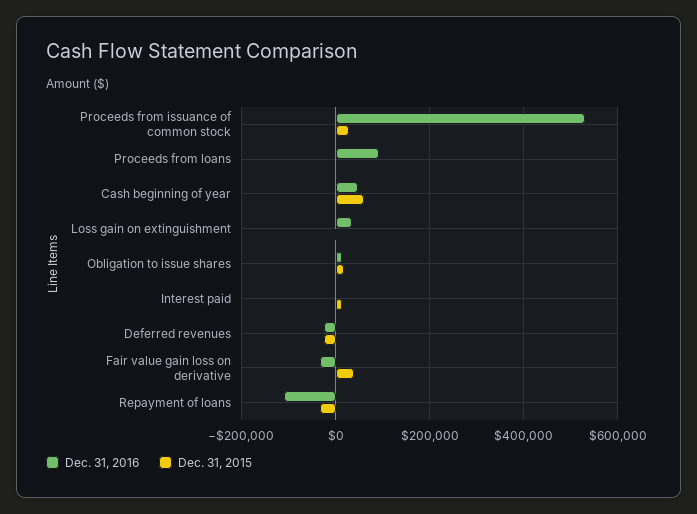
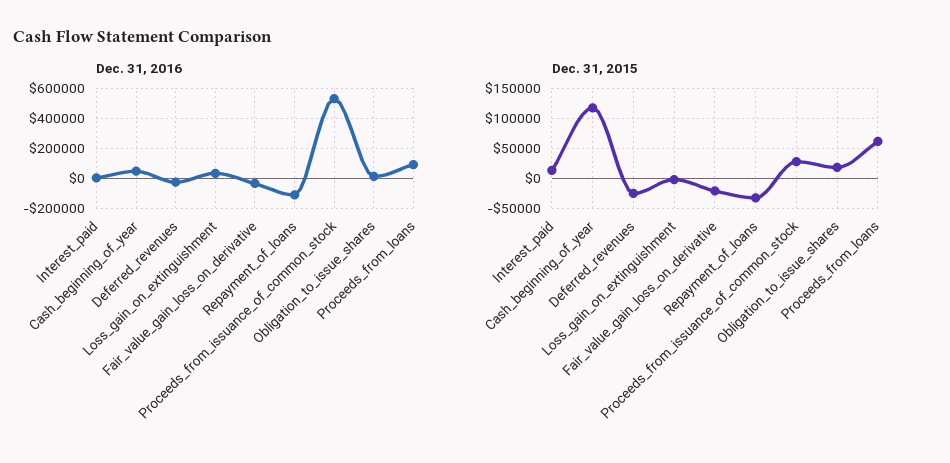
  {
    "Dec. 31, 2016": {
      "Proceeds from issuance of common stock": 540000,
      "Proceeds from loans": 100000,
      "Cash beginning of year": 40000,
      "Loss gain on extinguishment": 40000,
      "Obligation to issue shares": 20000,
      "Interest paid": 0,
      "Deferred revenues": -20000,
      "Fair value gain loss on derivative": -40000,
      "Repayment of loans": -120000
    },
    "Dec. 31, 2015": {
      "Proceeds from issuance of common stock": 30000,
-     "Proceeds from loans": 0,
+     "Proceeds from loans": 60000,
-     "Cash beginning of year": 60000,
+     "Cash beginning of year": 120000,
      "Loss gain on extinguishment": 0,
      "Obligation to issue shares": 20000,
      "Interest paid": 10000,
      "Deferred revenues": -30000,
-     "Fair value gain loss on derivative": 40000,
+     "Fair value gain loss on derivative": -20000,
      "Repayment of loans": -30000
    }
  }

